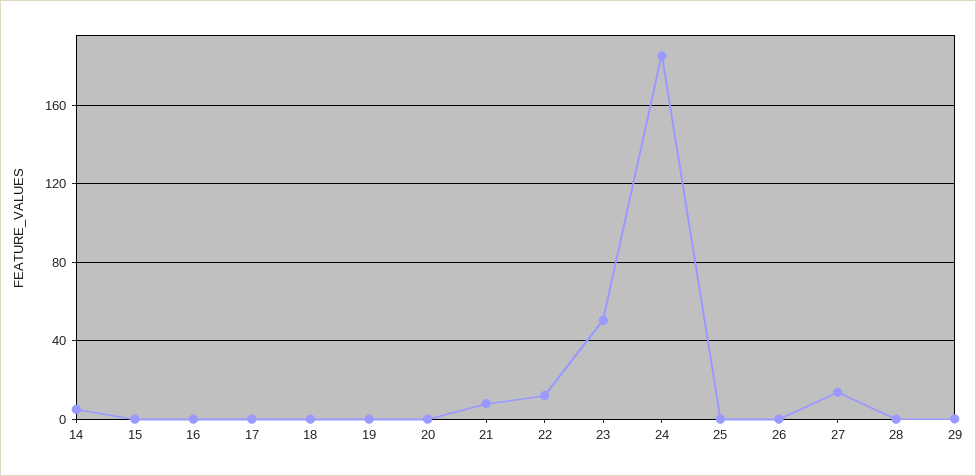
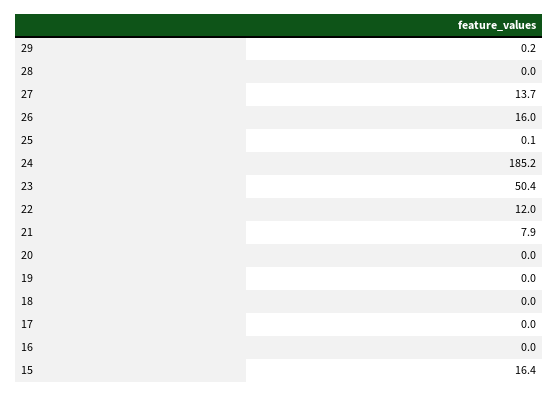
  {
-   "14": 5,
-   "15": 0,
+   "15": 16.4,
    "16": 0,
    "17": 0,
    "18": 0,
    "19": 0,
    "20": 0,
    "21": 7.9,
    "22": 12,
    "23": 50.4,
    "24": 185.2,
    "25": 0.1,
-   "26": 0,
+   "26": 16,
    "27": 13.7,
    "28": 0,
    "29": 0.2
  }

